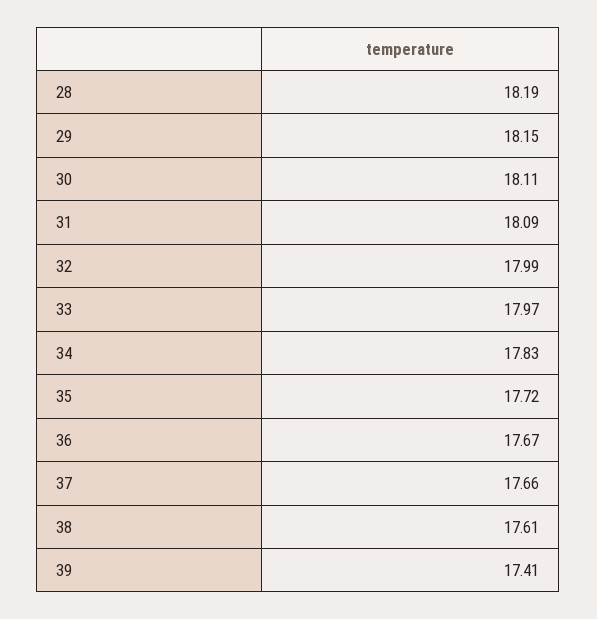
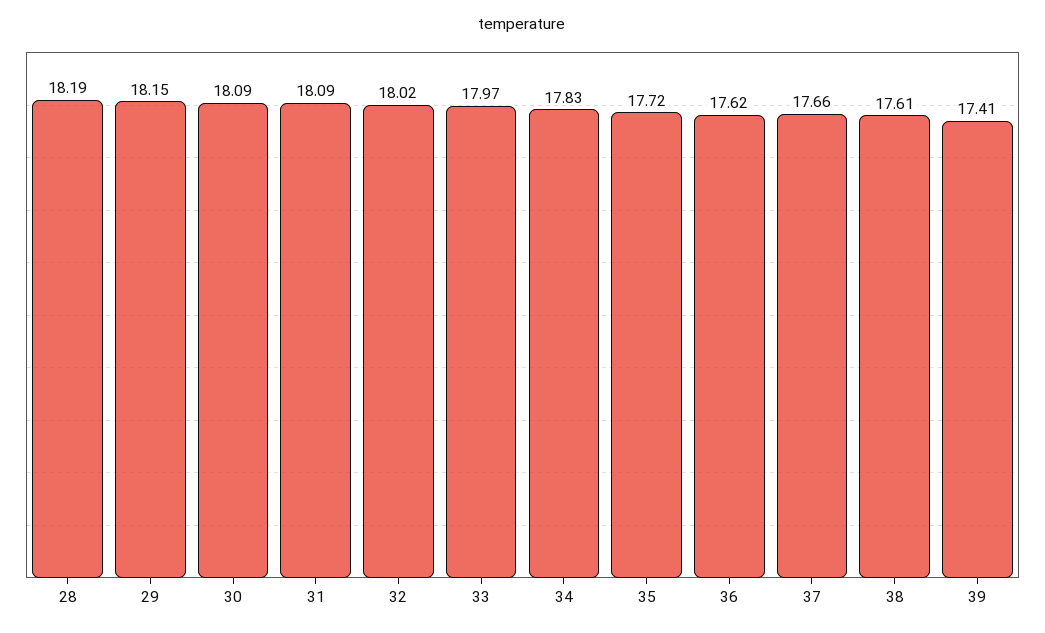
  {
    "28": 18.19,
    "29": 18.15,
-   "30": 18.11,
+   "30": 18.09,
    "31": 18.09,
-   "32": 17.99,
+   "32": 18.02,
    "33": 17.97,
    "34": 17.83,
    "35": 17.72,
-   "36": 17.67,
+   "36": 17.62,
    "37": 17.66,
    "38": 17.61,
    "39": 17.41
  }

